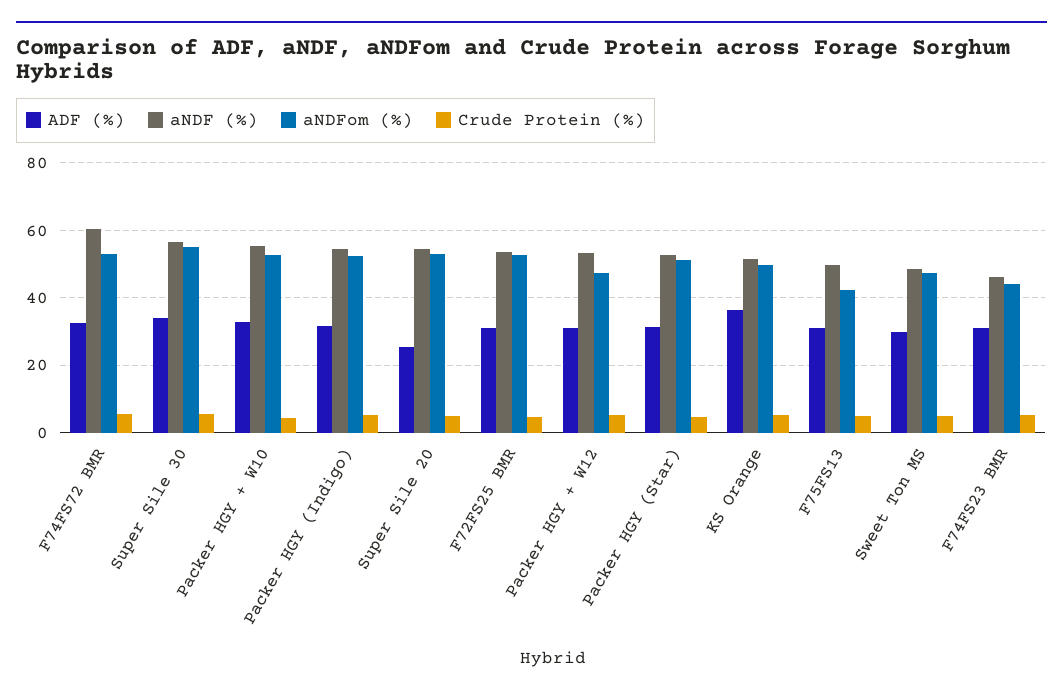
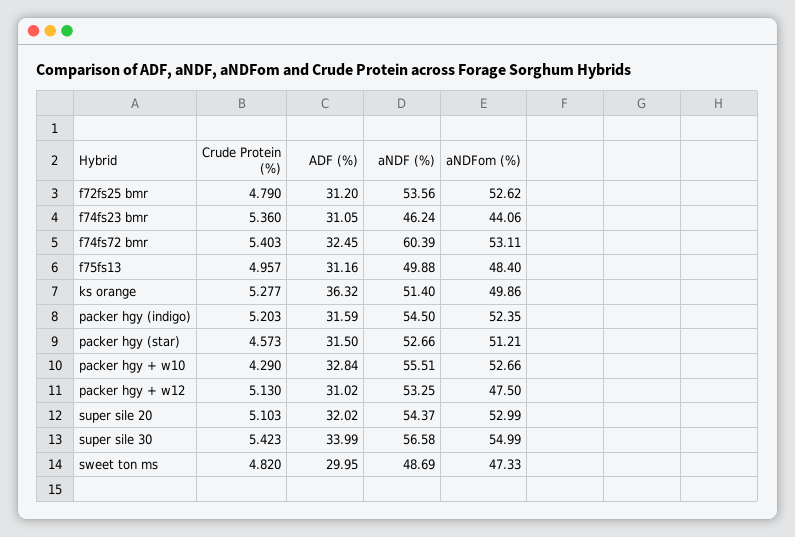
  {
    "ADF (%)": {
      "F74FS72 BMR": 32.45,
      "Super Sile 30": 33.99,
      "Packer HGY + W10": 32.84,
      "Packer HGY (Indigo)": 31.59,
-     "Super Sile 20": 26,
+     "Super Sile 20": 32.02,
      "F72FS25 BMR": 31.2,
      "Packer HGY + W12": 31.02,
      "Packer HGY (Star)": 31.5,
      "KS Orange": 36.32,
      "F75FS13": 31.16,
      "Sweet Ton MS": 29.95,
      "F74FS23 BMR": 31.05
    },
    "aNDF (%)": {
      "F74FS72 BMR": 60.39,
      "Super Sile 30": 56.58,
      "Packer HGY + W10": 55.51,
      "Packer HGY (Indigo)": 54.5,
      "Super Sile 20": 54.37,
      "F72FS25 BMR": 53.56,
      "Packer HGY + W12": 53.25,
      "Packer HGY (Star)": 52.66,
      "KS Orange": 51.4,
      "F75FS13": 49.88,
      "Sweet Ton MS": 48.69,
      "F74FS23 BMR": 46.24
    },
    "aNDFom (%)": {
      "F74FS72 BMR": 53.11,
      "Super Sile 30": 54.99,
      "Packer HGY + W10": 52.66,
      "Packer HGY (Indigo)": 52.35,
      "Super Sile 20": 52.99,
      "F72FS25 BMR": 52.62,
      "Packer HGY + W12": 47.5,
      "Packer HGY (Star)": 51.21,
      "KS Orange": 49.86,
-     "F75FS13": 42,
+     "F75FS13": 48.4,
      "Sweet Ton MS": 47.33,
      "F74FS23 BMR": 44.06
    },
    "Crude Protein (%)": {
      "F74FS72 BMR": 5.403,
      "Super Sile 30": 5.423,
      "Packer HGY + W10": 4.29,
      "Packer HGY (Indigo)": 5.203,
      "Super Sile 20": 5.103,
      "F72FS25 BMR": 4.79,
      "Packer HGY + W12": 5.13,
      "Packer HGY (Star)": 4.573,
      "KS Orange": 5.277,
      "F75FS13": 4.957,
      "Sweet Ton MS": 4.82,
      "F74FS23 BMR": 5.36
    }
  }

